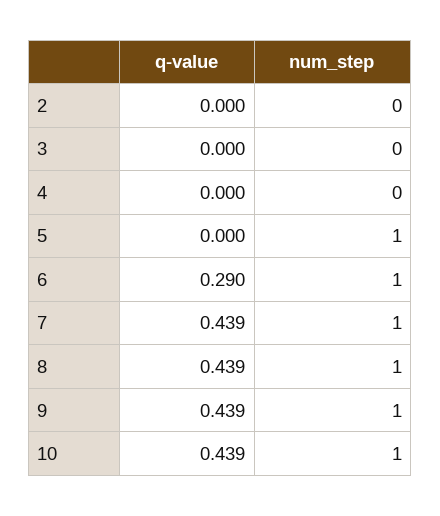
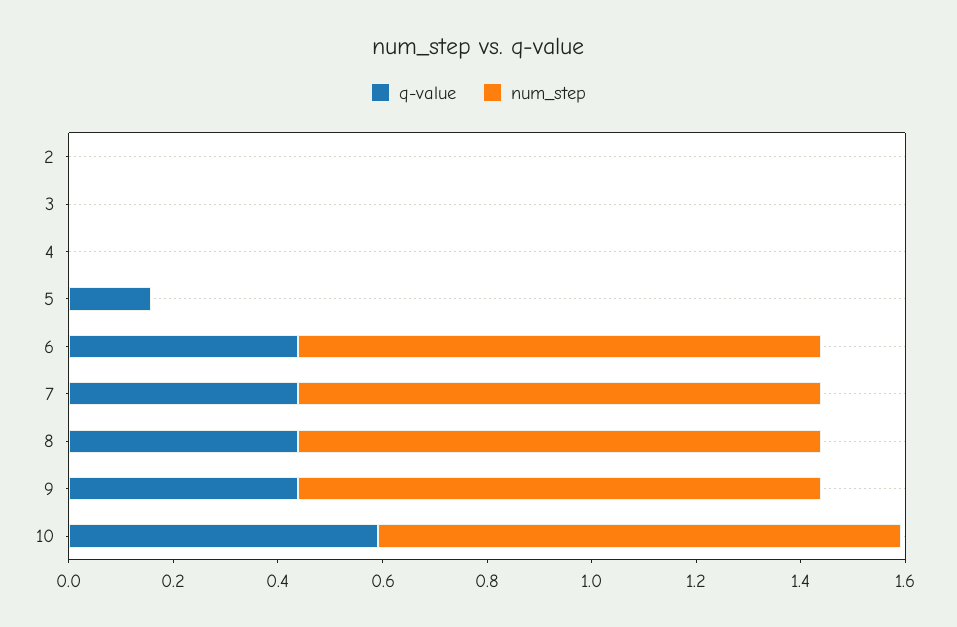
  {
    "q-value": {
      "2": 0,
      "3": 0,
      "4": 0,
-     "5": 0,
+     "5": 0.15,
-     "6": 0.29,
+     "6": 0.45,
      "7": 0.439,
      "8": 0.439,
      "9": 0.439,
-     "10": 0.439
+     "10": 0.6
    },
    "num_step": {
      "2": 0,
      "3": 0,
      "4": 0,
-     "5": 1,
+     "5": 0,
      "6": 1,
      "7": 1,
      "8": 1,
      "9": 1,
      "10": 1
    }
  }

